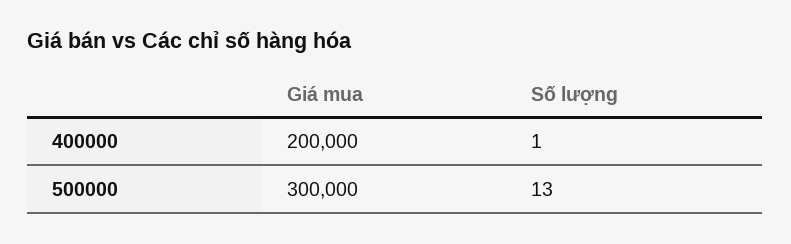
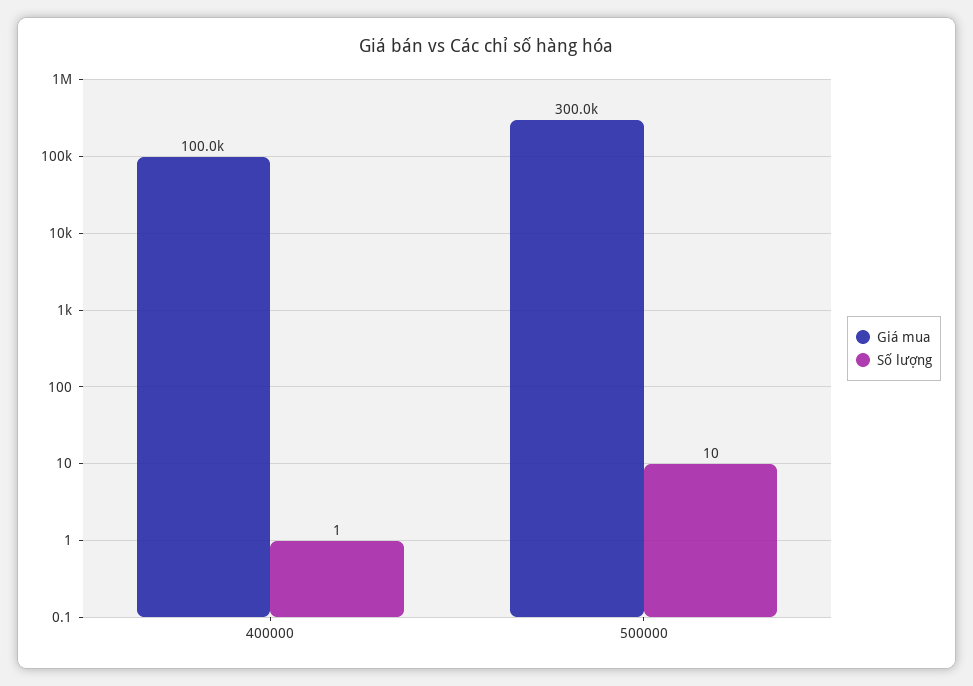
  {
    "Giá mua": {
-     "400000": 200000,
+     "400000": 100000,
      "500000": 300000
    },
    "Số lượng": {
      "400000": 1,
-     "500000": 13
+     "500000": 10
    }
  }

